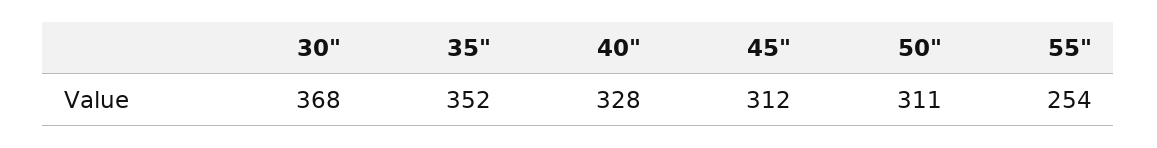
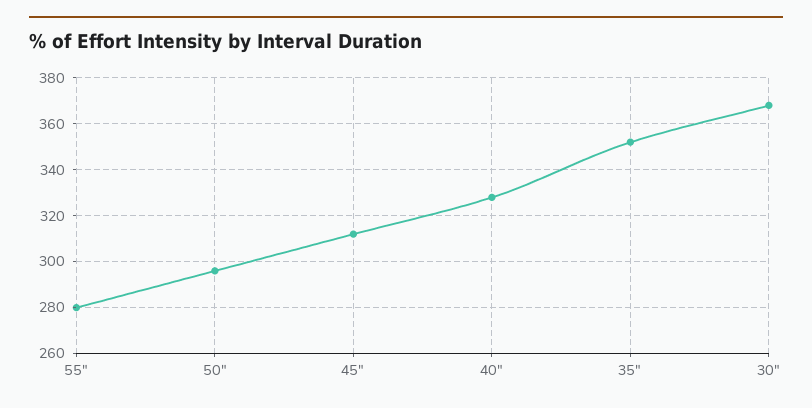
  {
    "30\"": 368,
    "35\"": 352,
    "40\"": 328,
    "45\"": 312,
-   "50\"": 311,
+   "50\"": 295,
-   "55\"": 254
+   "55\"": 280
  }

